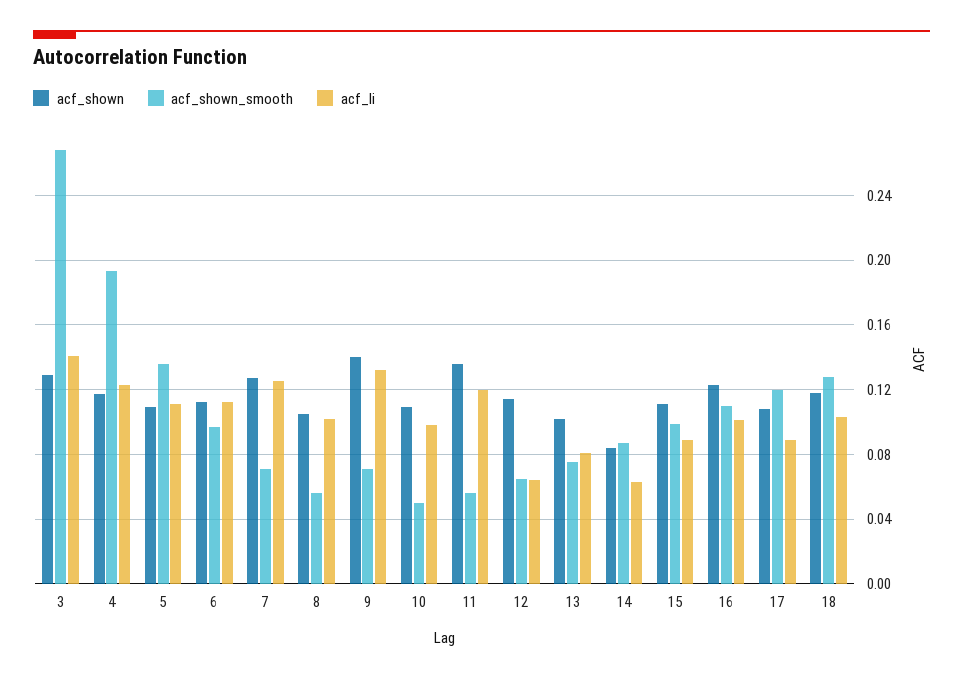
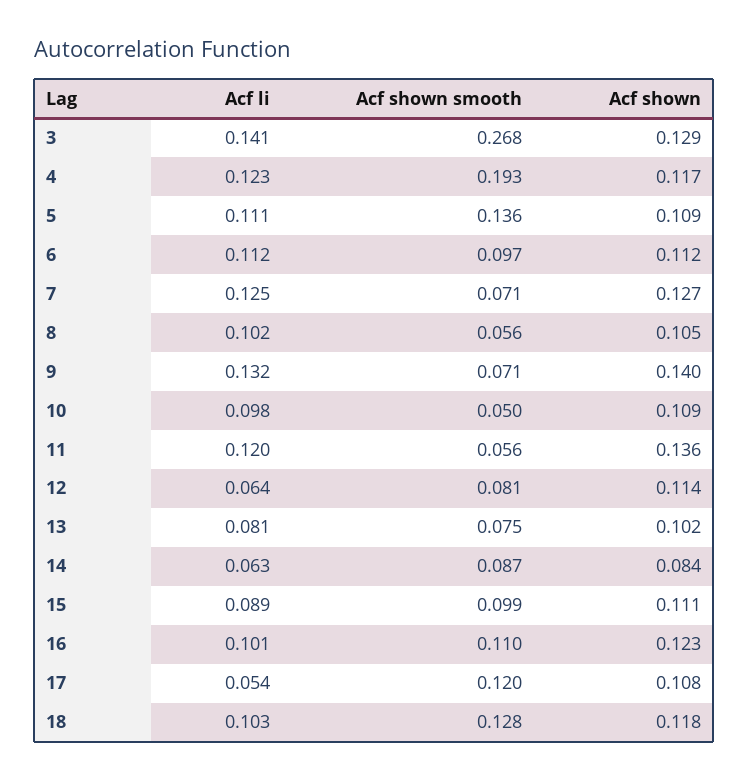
  {
    "acf_shown": {
      "3": 0.129,
      "4": 0.117,
      "5": 0.109,
      "6": 0.112,
      "7": 0.127,
      "8": 0.105,
      "9": 0.14,
      "10": 0.109,
      "11": 0.136,
      "12": 0.114,
      "13": 0.102,
      "14": 0.084,
      "15": 0.111,
      "16": 0.123,
      "17": 0.108,
      "18": 0.118
    },
    "acf_shown_smooth": {
      "3": 0.268,
      "4": 0.193,
      "5": 0.136,
      "6": 0.097,
      "7": 0.071,
      "8": 0.056,
      "9": 0.071,
      "10": 0.05,
      "11": 0.056,
-     "12": 0.065,
+     "12": 0.081,
      "13": 0.075,
      "14": 0.087,
      "15": 0.099,
      "16": 0.11,
      "17": 0.12,
      "18": 0.128
    },
    "acf_li": {
      "3": 0.141,
      "4": 0.123,
      "5": 0.111,
      "6": 0.112,
      "7": 0.125,
      "8": 0.102,
      "9": 0.132,
      "10": 0.098,
      "11": 0.12,
      "12": 0.064,
      "13": 0.081,
      "14": 0.063,
      "15": 0.089,
      "16": 0.101,
-     "17": 0.09,
+     "17": 0.054,
      "18": 0.103
    }
  }

